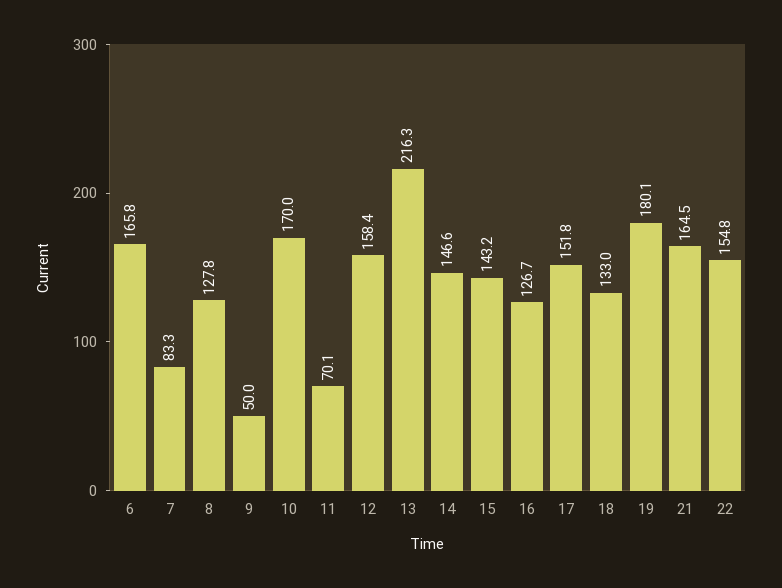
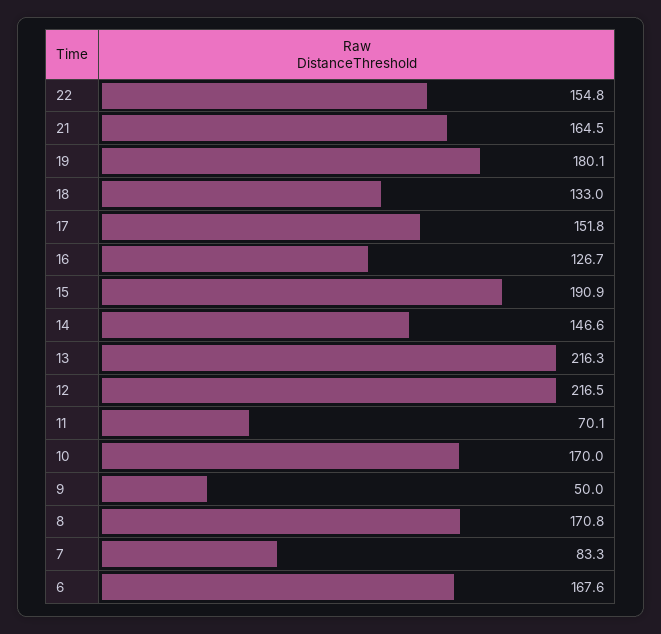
  {
-   "6": 165.8,
+   "6": 167.6,
    "7": 83.3,
-   "8": 127.8,
+   "8": 170.8,
    "9": 50,
    "10": 170,
    "11": 70.1,
-   "12": 158.4,
+   "12": 216.5,
    "13": 216.3,
    "14": 146.6,
-   "15": 143.2,
+   "15": 190.9,
    "16": 126.7,
    "17": 151.8,
    "18": 133,
    "19": 180.1,
    "21": 164.5,
    "22": 154.8
  }

